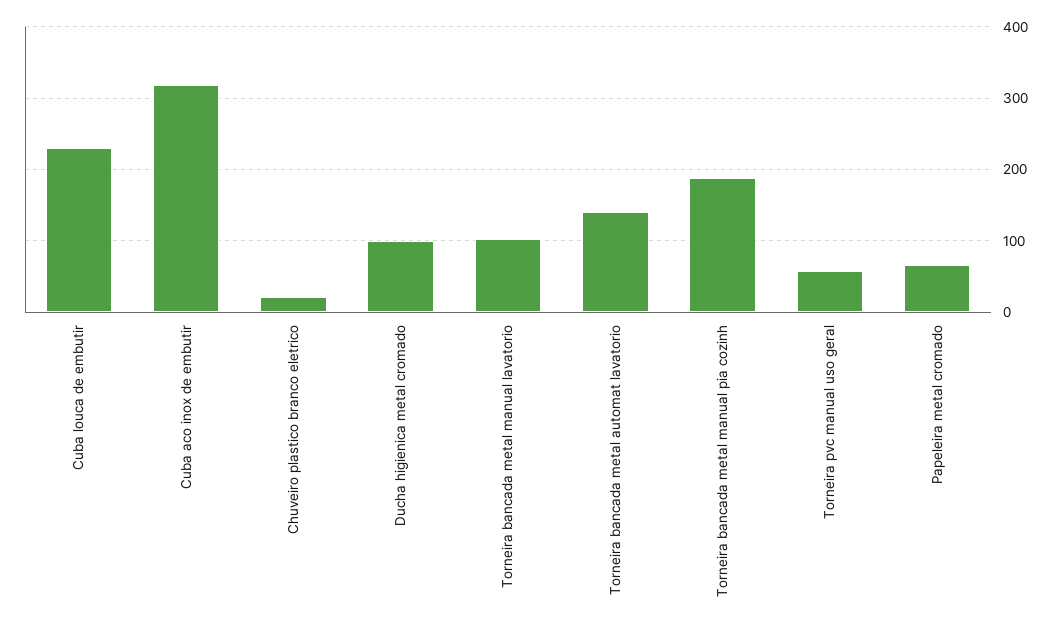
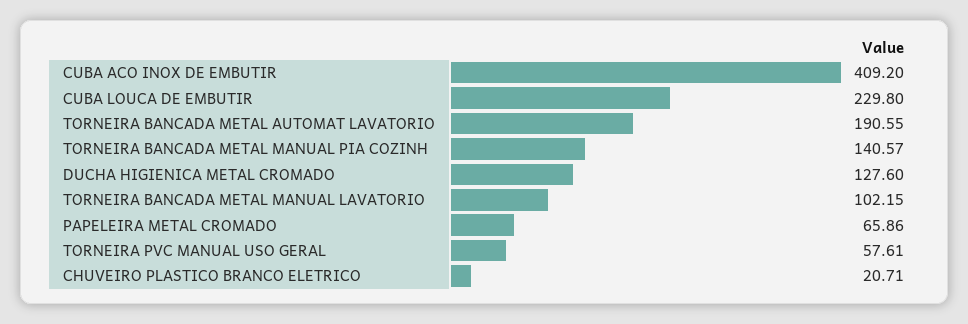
  {
    "Cuba louca de embutir": 229.8,
-   "Cuba aco inox de embutir": 320,
+   "Cuba aco inox de embutir": 409.2,
    "Chuveiro plastico branco eletrico": 20.71,
-   "Ducha higienica metal cromado": 100,
+   "Ducha higienica metal cromado": 127.6,
    "Torneira bancada metal manual lavatorio": 102.15,
-   "Torneira bancada metal automat lavatorio": 140,
+   "Torneira bancada metal automat lavatorio": 190.55,
-   "Torneira bancada metal manual pia cozinh": 190,
+   "Torneira bancada metal manual pia cozinh": 140.57,
    "Torneira pvc manual uso geral": 57.61,
    "Papeleira metal cromado": 65.86
  }

